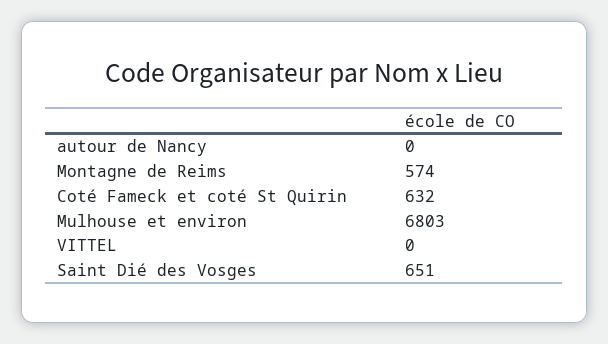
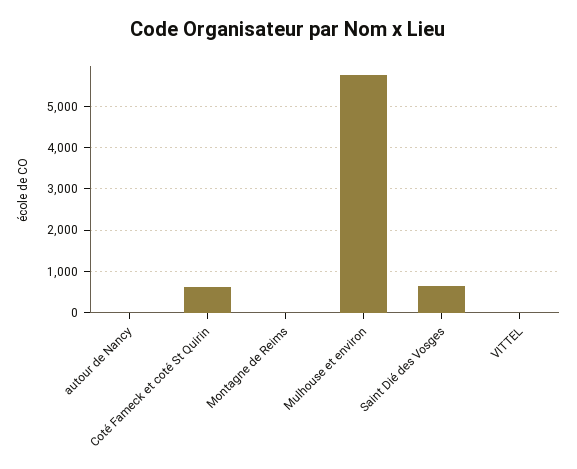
  {
    "autour de Nancy": 0,
-   "Montagne de Reims": 574,
+   "Montagne de Reims": 0,
    "Coté Fameck et coté St Quirin": 632,
-   "Mulhouse et environ": 6803,
+   "Mulhouse et environ": 5800,
    "VITTEL": 0,
    "Saint Dié des Vosges": 651
  }

